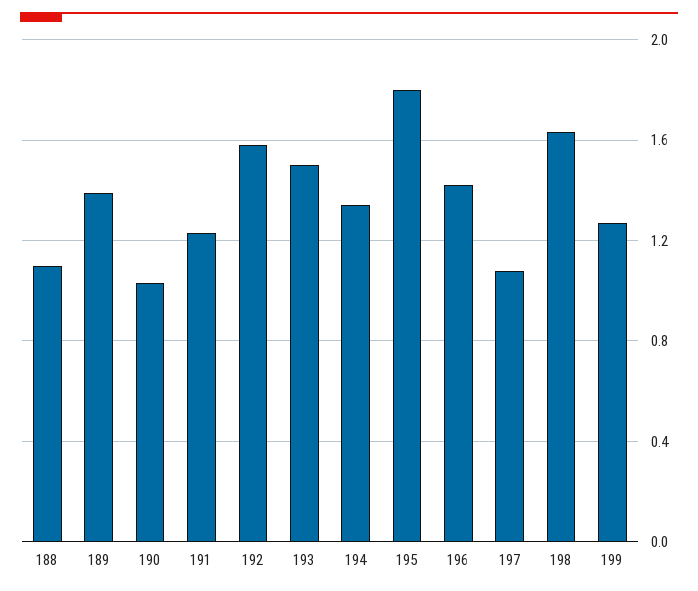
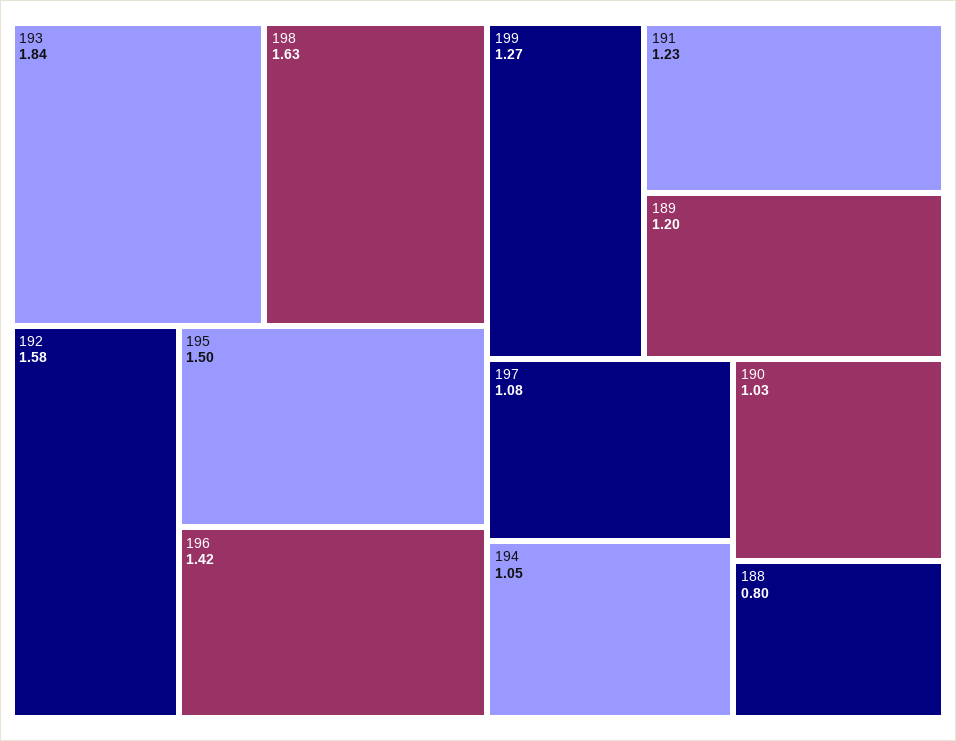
  {
-   "188": 1.1,
+   "188": 0.8,
-   "189": 1.4,
+   "189": 1.2,
    "190": 1.03,
    "191": 1.23,
    "192": 1.58,
-   "193": 1.5,
+   "193": 1.84,
-   "194": 1.35,
+   "194": 1.05,
-   "195": 1.8,
+   "195": 1.5,
    "196": 1.42,
    "197": 1.08,
    "198": 1.63,
    "199": 1.27
  }

